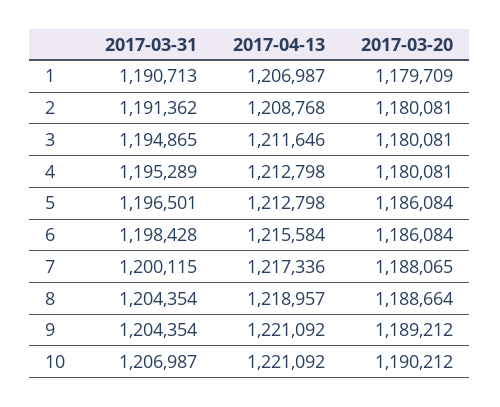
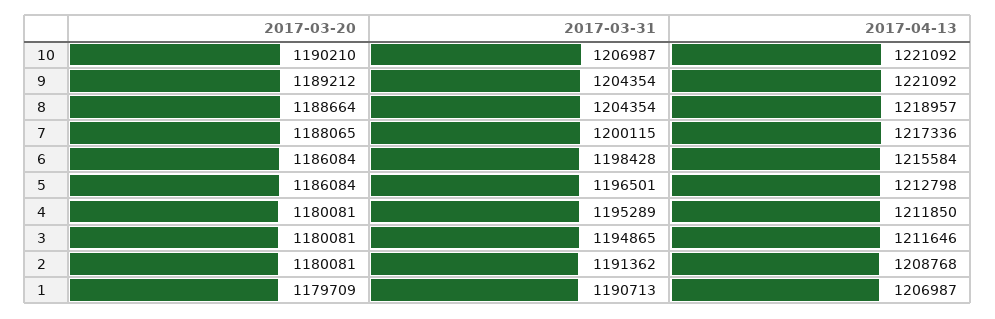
  {
    "2017-03-31": {
      "1": 1190713,
      "2": 1191362,
      "3": 1194865,
      "4": 1195289,
      "5": 1196501,
      "6": 1198428,
      "7": 1200115,
      "8": 1204354,
      "9": 1204354,
      "10": 1206987
    },
    "2017-04-13": {
      "1": 1206987,
      "2": 1208768,
      "3": 1211646,
-     "4": 1212798,
+     "4": 1211850,
      "5": 1212798,
      "6": 1215584,
      "7": 1217336,
      "8": 1218957,
      "9": 1221092,
      "10": 1221092
    },
    "2017-03-20": {
      "1": 1179709,
      "2": 1180081,
      "3": 1180081,
      "4": 1180081,
      "5": 1186084,
      "6": 1186084,
      "7": 1188065,
      "8": 1188664,
      "9": 1189212,
-     "10": 1190212
+     "10": 1190210
    }
  }

